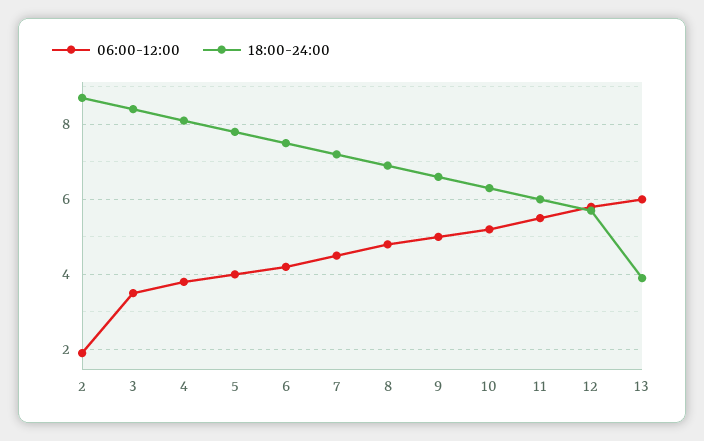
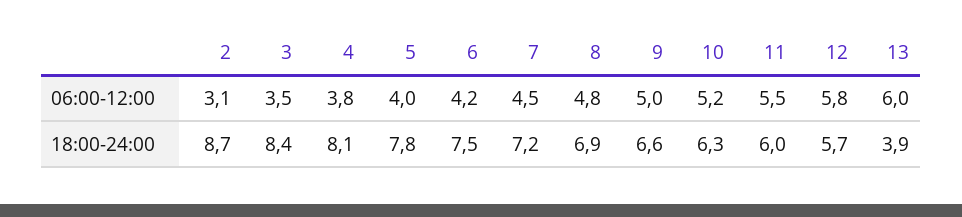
  {
    "06:00-12:00": {
-     "2": 2,
+     "2": 3.1,
      "3": 3.5,
      "4": 3.8,
      "5": 4,
      "6": 4.2,
      "7": 4.5,
      "8": 4.8,
      "9": 5,
      "10": 5.2,
      "11": 5.5,
      "12": 5.8,
      "13": 6
    },
    "18:00-24:00": {
      "2": 8.7,
      "3": 8.4,
      "4": 8.1,
      "5": 7.8,
      "6": 7.5,
      "7": 7.2,
      "8": 6.9,
      "9": 6.6,
      "10": 6.3,
      "11": 6,
      "12": 5.7,
      "13": 3.9
    }
  }

